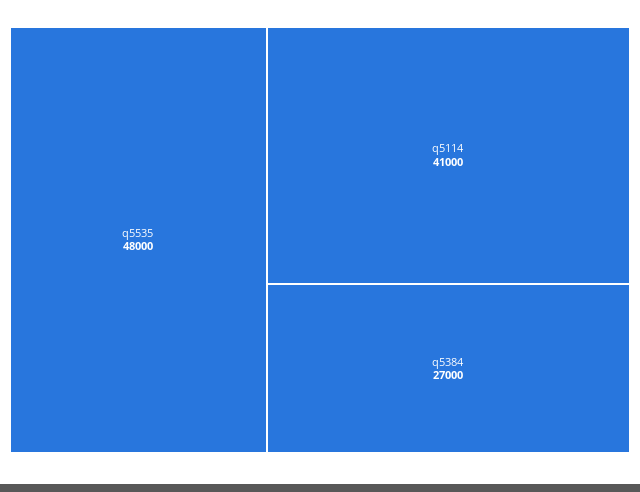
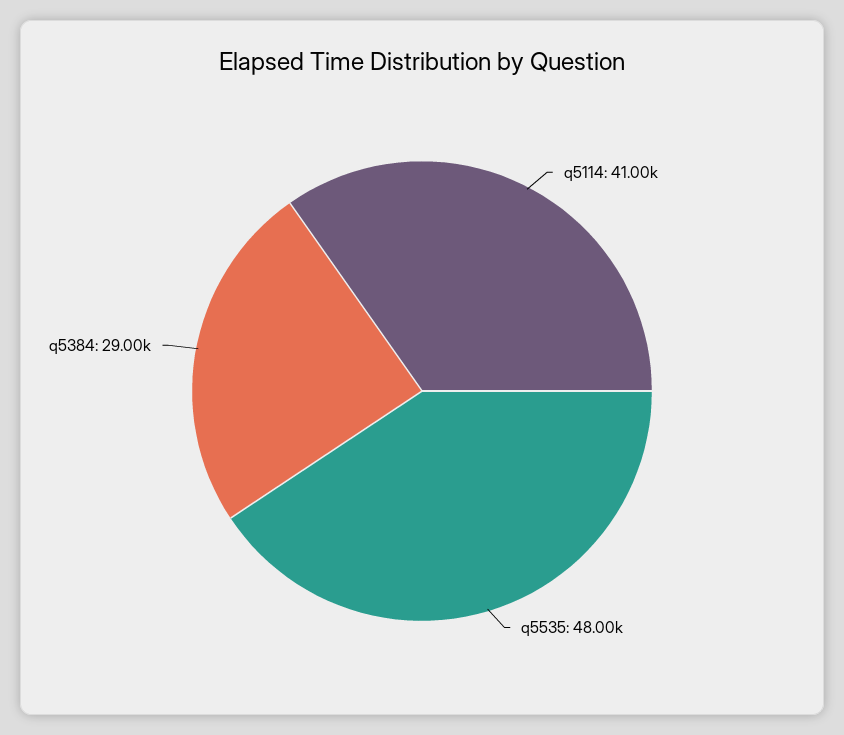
  {
    "q5535": 48000,
    "q5114": 41000,
-   "q5384": 27000
+   "q5384": 29000
  }

